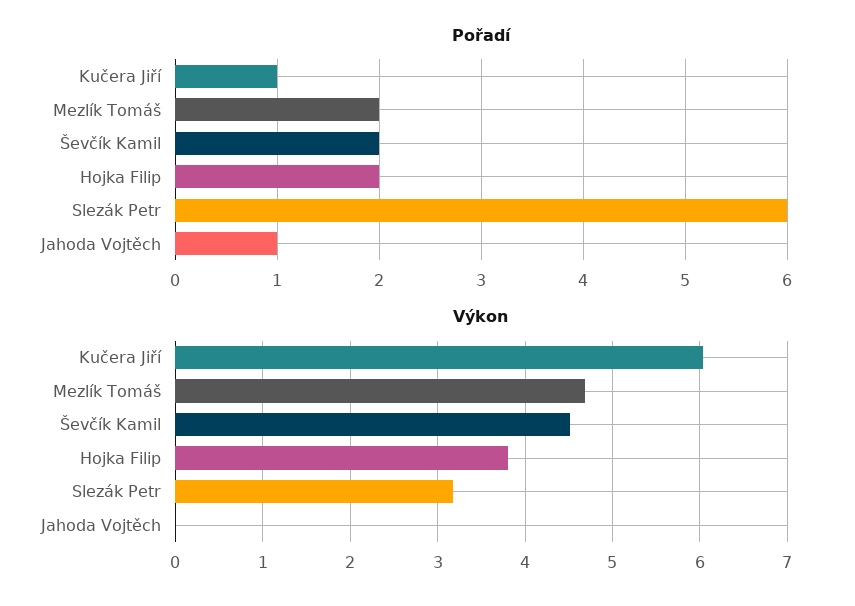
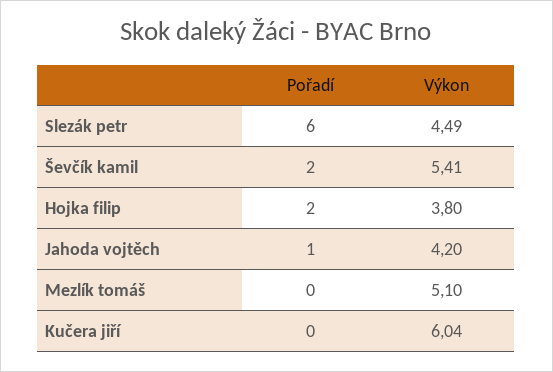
  {
    "Pořadí": {
-     "Kučera Jiří": 1,
+     "Kučera Jiří": 0,
-     "Mezlík Tomáš": 2,
+     "Mezlík Tomáš": 0,
      "Ševčík Kamil": 2,
      "Hojka Filip": 2,
      "Slezák Petr": 6,
      "Jahoda Vojtěch": 1
    },
    "Výkon": {
      "Kučera Jiří": 6.04,
-     "Mezlík Tomáš": 4.7,
+     "Mezlík Tomáš": 5.1,
-     "Ševčík Kamil": 4.5,
+     "Ševčík Kamil": 5.41,
      "Hojka Filip": 3.8,
-     "Slezák Petr": 3.2,
+     "Slezák Petr": 4.49,
-     "Jahoda Vojtěch": 0
+     "Jahoda Vojtěch": 4.2
    }
  }

